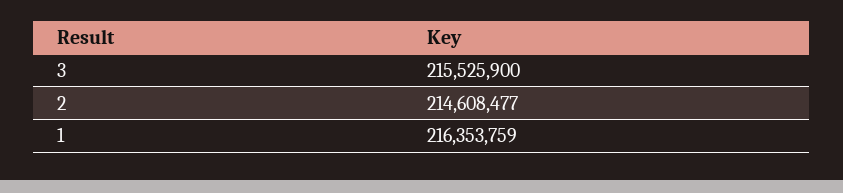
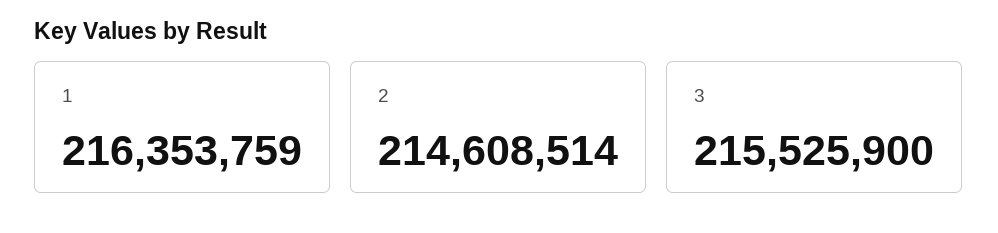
  {
    "3": 215525900,
-   "2": 214608477,
+   "2": 214608514,
    "1": 216353759
  }

